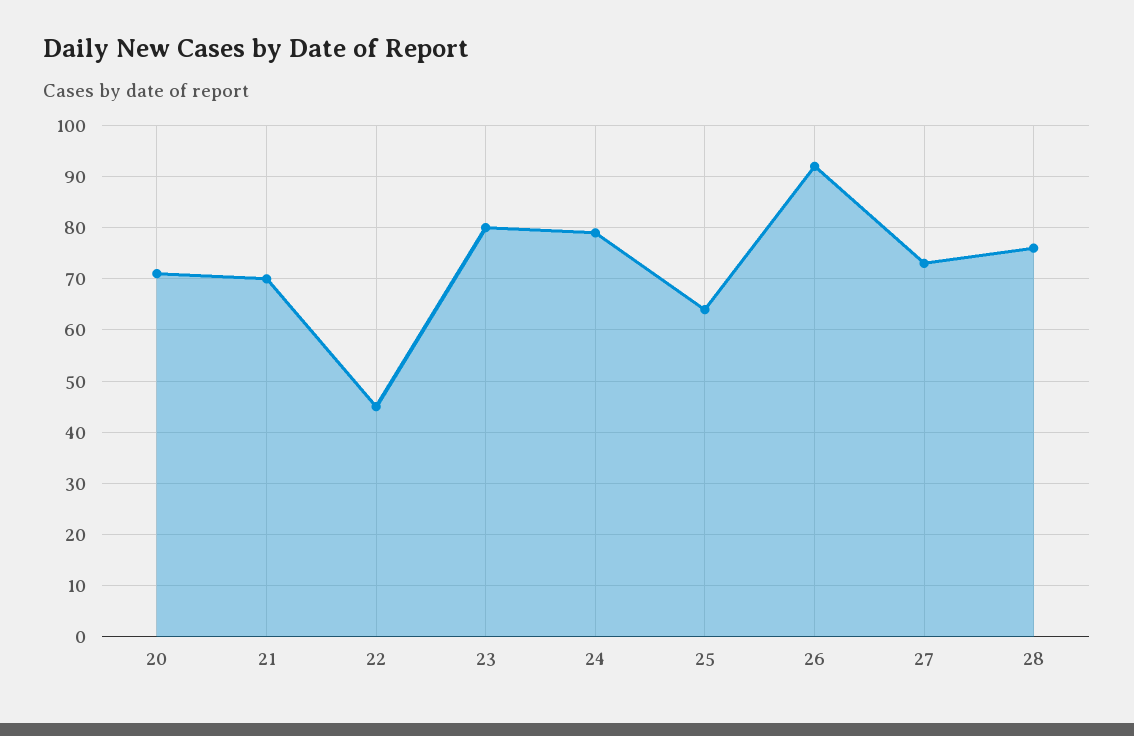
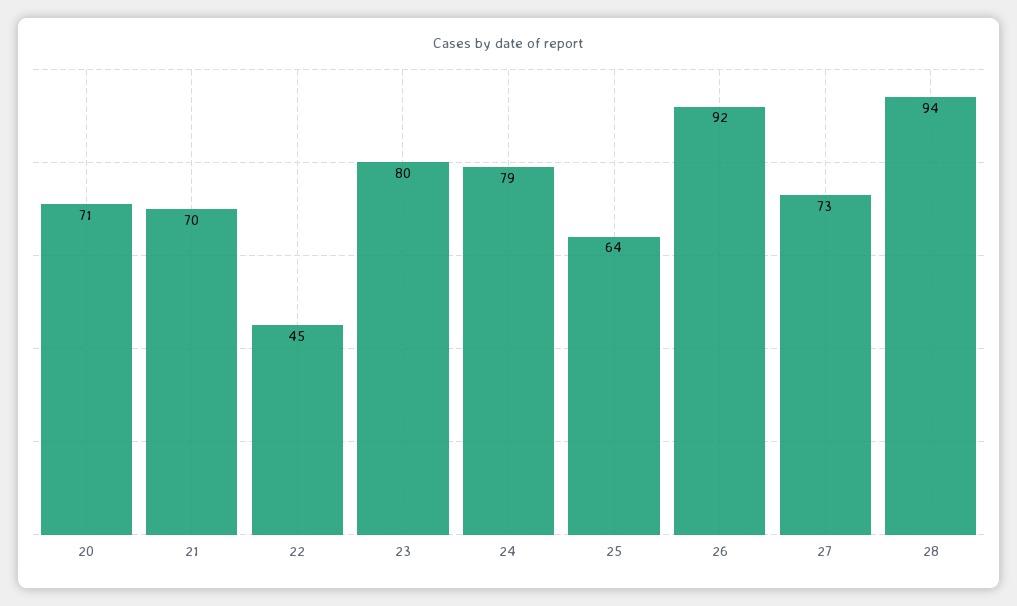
  {
    "20": 71,
    "21": 70,
    "22": 45,
    "23": 80,
    "24": 79,
    "25": 64,
    "26": 92,
    "27": 73,
-   "28": 75
+   "28": 94
  }

